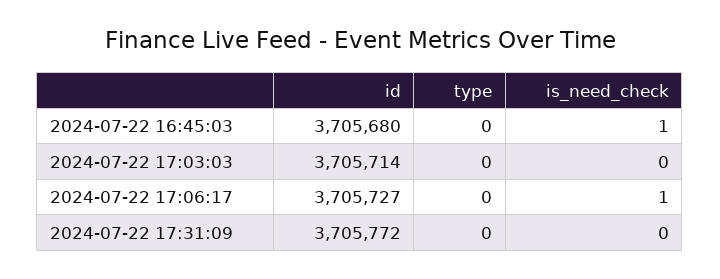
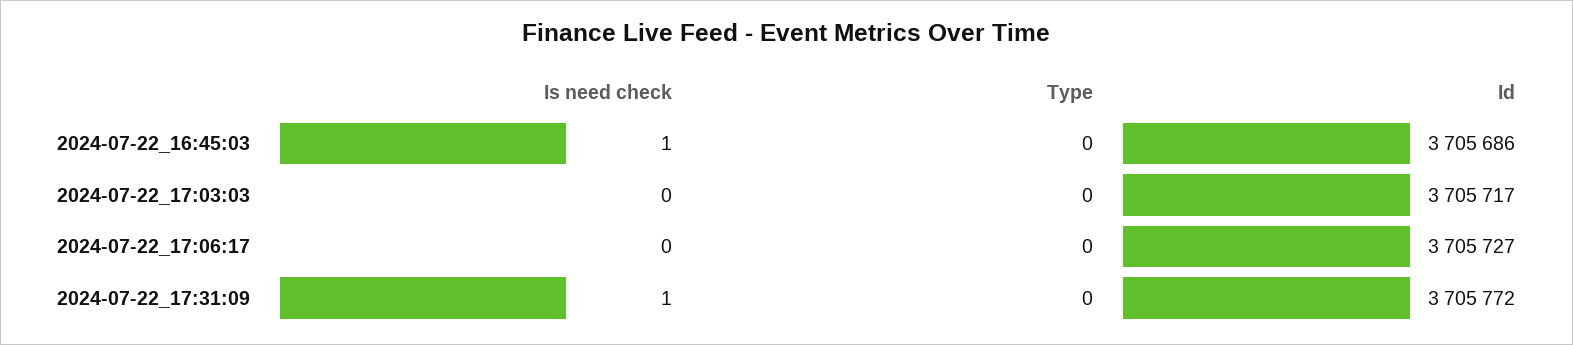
  {
    "id": {
-     "2024-07-22 16:45:03": 3705680,
+     "2024-07-22 16:45:03": 3705686,
-     "2024-07-22 17:03:03": 3705714,
+     "2024-07-22 17:03:03": 3705717,
      "2024-07-22 17:06:17": 3705727,
      "2024-07-22 17:31:09": 3705772
    },
    "type": {
      "2024-07-22 16:45:03": 0,
      "2024-07-22 17:03:03": 0,
      "2024-07-22 17:06:17": 0,
      "2024-07-22 17:31:09": 0
    },
    "is_need_check": {
      "2024-07-22 16:45:03": 1,
      "2024-07-22 17:03:03": 0,
-     "2024-07-22 17:06:17": 1,
+     "2024-07-22 17:06:17": 0,
-     "2024-07-22 17:31:09": 0
+     "2024-07-22 17:31:09": 1
    }
  }

